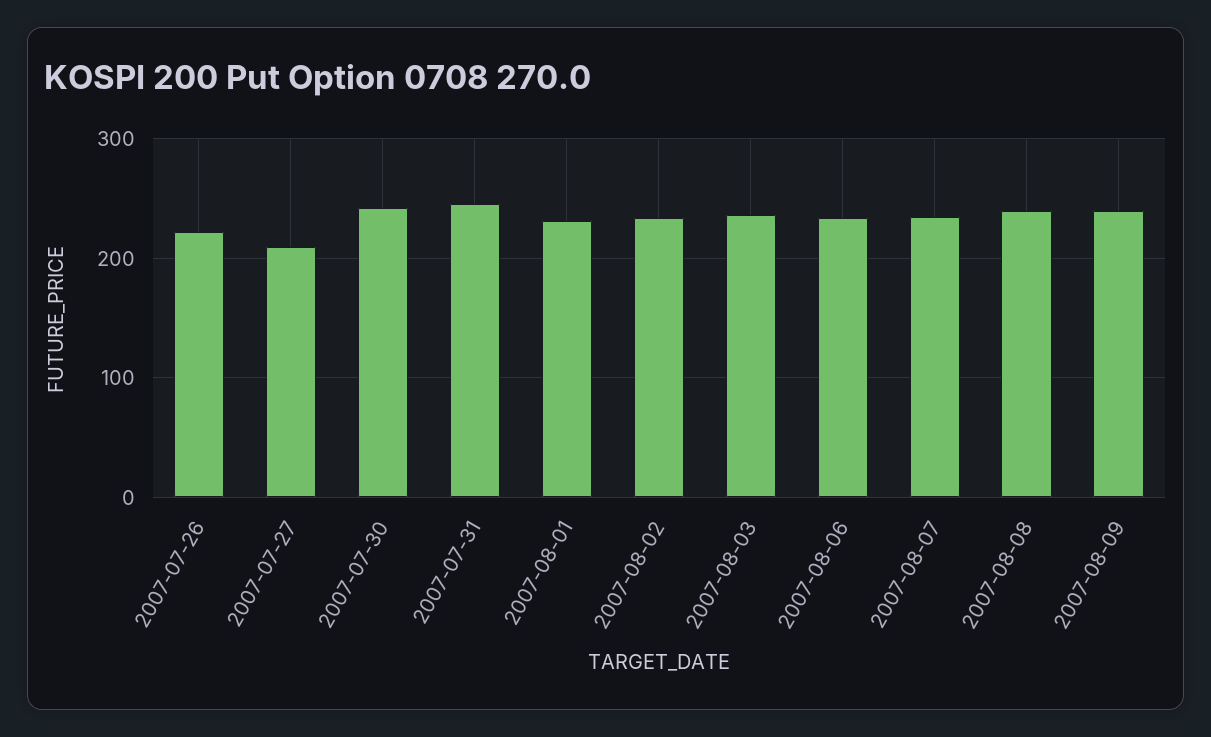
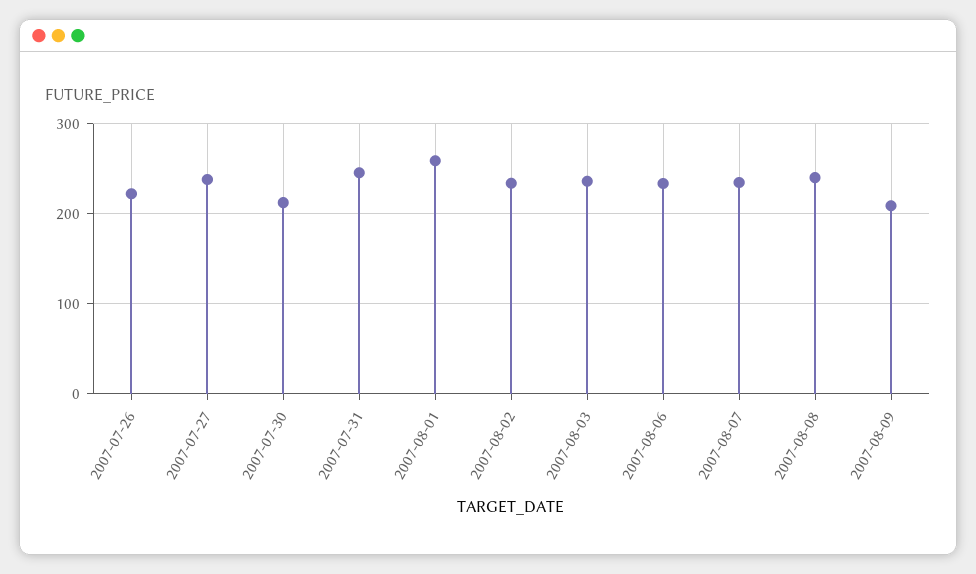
  {
    "2007-07-26": 220,
-   "2007-07-27": 210,
+   "2007-07-27": 240,
-   "2007-07-30": 240,
+   "2007-07-30": 210,
    "2007-07-31": 250,
-   "2007-08-01": 230,
+   "2007-08-01": 260,
    "2007-08-02": 230,
    "2007-08-03": 240,
    "2007-08-06": 230,
    "2007-08-07": 230,
    "2007-08-08": 240,
-   "2007-08-09": 240
+   "2007-08-09": 210
  }

